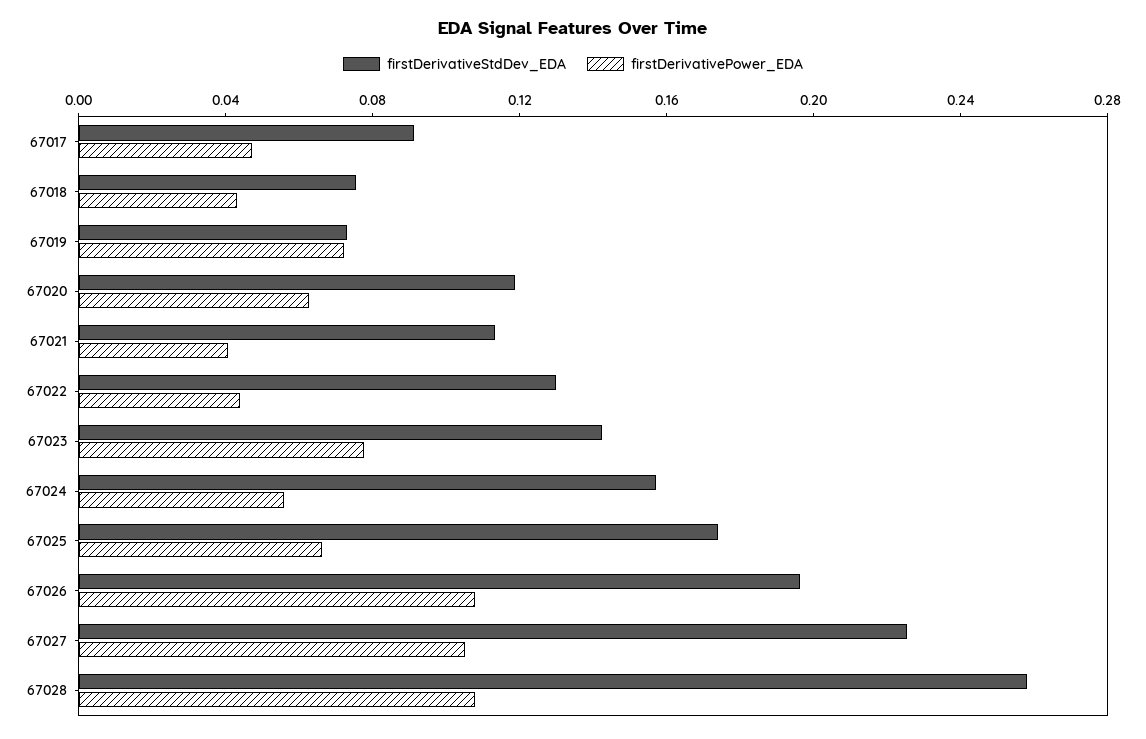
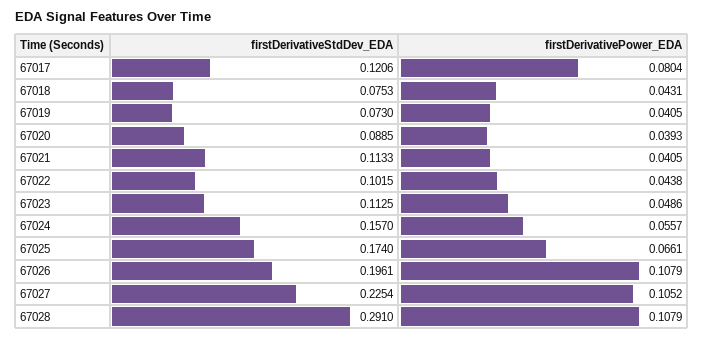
  {
    "firstDerivativeStdDev_EDA": {
-     "67017": 0.09,
+     "67017": 0.1206,
      "67018": 0.0753,
      "67019": 0.073,
-     "67020": 0.12,
+     "67020": 0.0885,
      "67021": 0.1133,
-     "67022": 0.13,
+     "67022": 0.1015,
-     "67023": 0.14,
+     "67023": 0.1125,
      "67024": 0.157,
      "67025": 0.174,
      "67026": 0.1961,
      "67027": 0.2254,
-     "67028": 0.26
+     "67028": 0.291
    },
    "firstDerivativePower_EDA": {
-     "67017": 0.05,
+     "67017": 0.0804,
      "67018": 0.0431,
-     "67019": 0.07,
+     "67019": 0.0405,
-     "67020": 0.06,
+     "67020": 0.0393,
      "67021": 0.0405,
      "67022": 0.0438,
-     "67023": 0.08,
+     "67023": 0.0486,
      "67024": 0.0557,
      "67025": 0.0661,
      "67026": 0.1079,
      "67027": 0.1052,
      "67028": 0.1079
    }
  }

